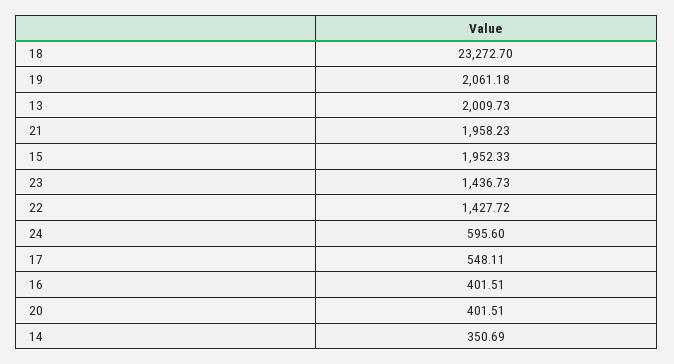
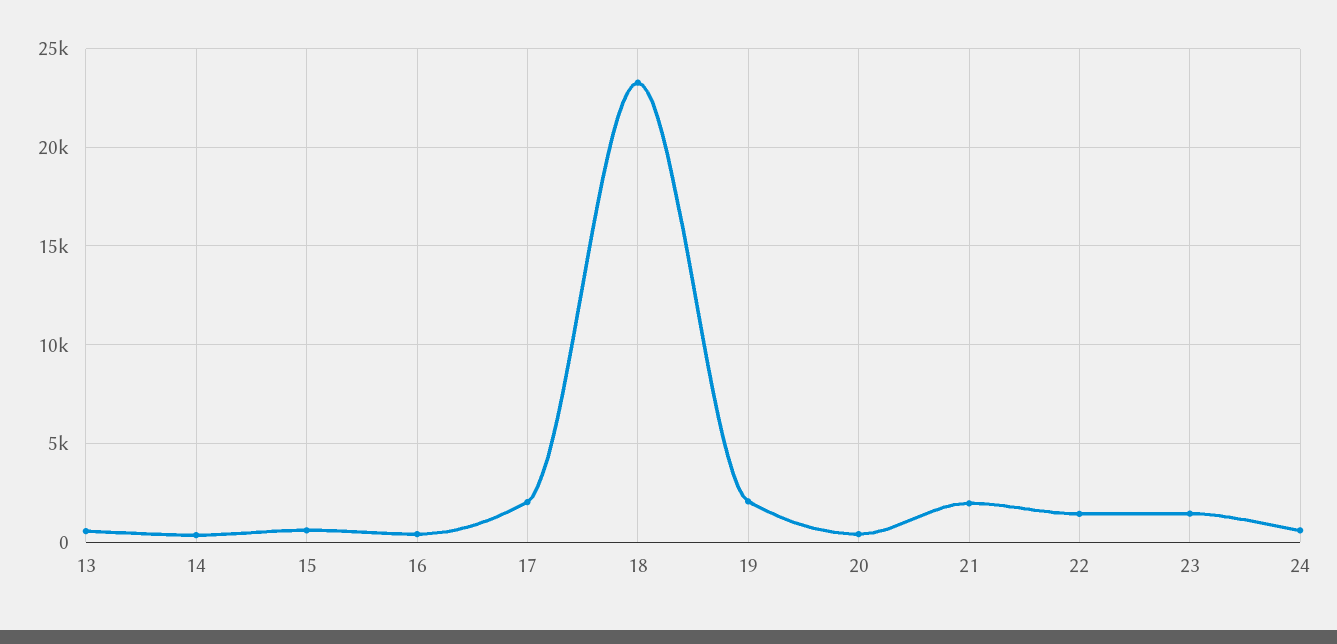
  {
    "18": 23272.7,
    "19": 2061.18,
-   "13": 2009.73,
+   "13": 500,
    "21": 1958.23,
-   "15": 1952.33,
+   "15": 500,
    "23": 1436.73,
    "22": 1427.72,
    "24": 595.6,
-   "17": 548.11,
+   "17": 2000,
    "16": 401.51,
    "20": 401.51,
    "14": 350.69
  }

